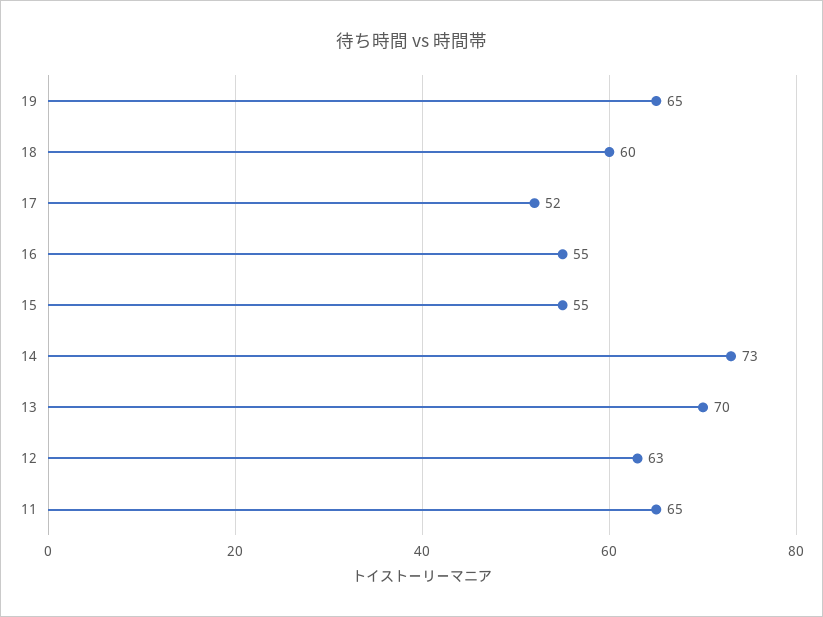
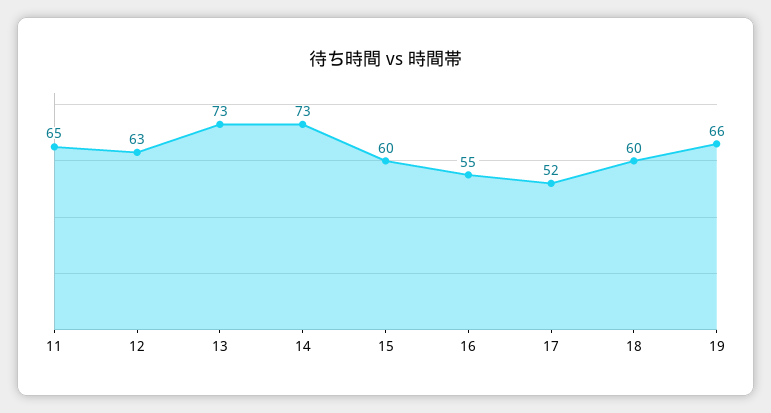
  {
-   "19": 65,
+   "19": 66,
    "18": 60,
    "17": 52,
    "16": 55,
-   "15": 55,
+   "15": 60,
    "14": 73,
-   "13": 70,
+   "13": 73,
    "12": 63,
    "11": 65
  }

